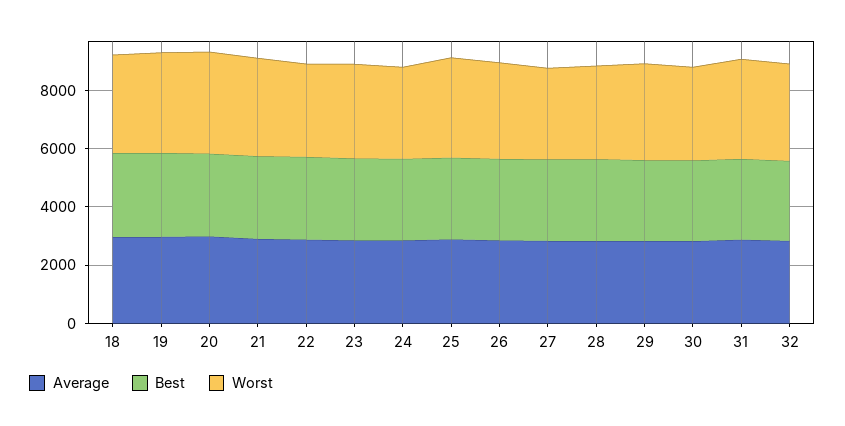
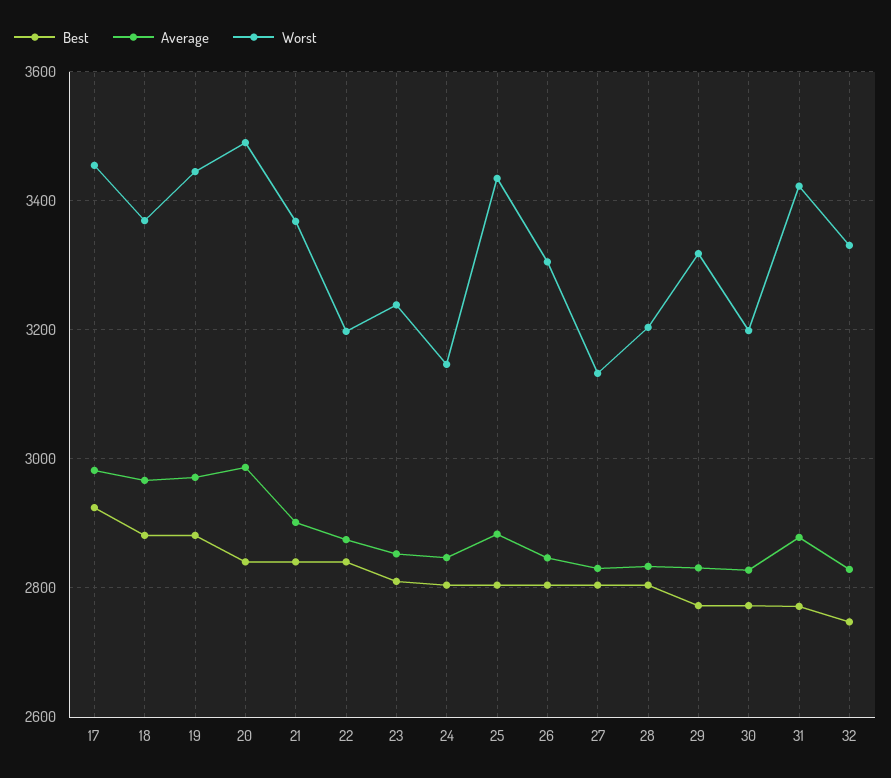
  {
    "Average": {
      "18": 2960,
      "19": 2980,
      "20": 2980,
      "21": 2900,
      "22": 2880,
      "23": 2860,
      "24": 2840,
      "25": 2880,
      "26": 2840,
      "27": 2840,
      "28": 2840,
      "29": 2840,
      "30": 2820,
      "31": 2880,
-     "32": 2820
+     "32": 2820,
+     "17": 2980
    },
    "Best": {
      "18": 2880,
      "19": 2880,
      "20": 2840,
      "21": 2840,
      "22": 2840,
      "23": 2820,
      "24": 2800,
      "25": 2800,
      "26": 2800,
      "27": 2800,
      "28": 2800,
      "29": 2780,
      "30": 2780,
      "31": 2780,
-     "32": 2740
+     "32": 2740,
+     "17": 2920
    },
    "Worst": {
      "18": 3360,
      "19": 3440,
      "20": 3500,
      "21": 3360,
      "22": 3200,
      "23": 3240,
      "24": 3140,
      "25": 3440,
      "26": 3300,
      "27": 3140,
      "28": 3200,
      "29": 3320,
      "30": 3200,
      "31": 3420,
-     "32": 3340
+     "32": 3340,
+     "17": 3460
    }
  }

